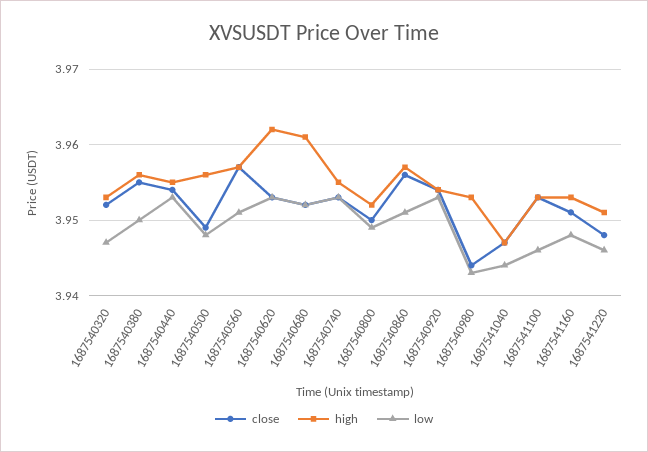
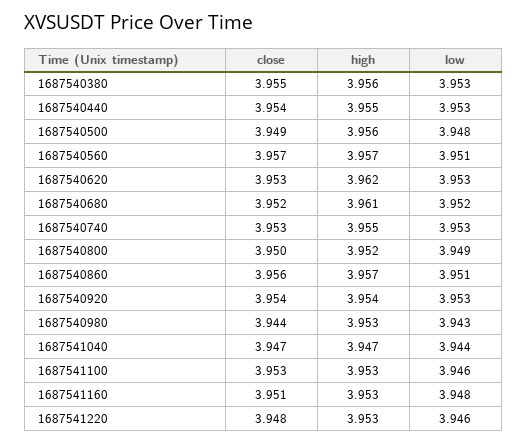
  {
    "close": {
-     "1687540320": 3.952,
      "1687540380": 3.955,
      "1687540440": 3.954,
      "1687540500": 3.949,
      "1687540560": 3.957,
      "1687540620": 3.953,
      "1687540680": 3.952,
      "1687540740": 3.953,
      "1687540800": 3.95,
      "1687540860": 3.956,
      "1687540920": 3.954,
      "1687540980": 3.944,
      "1687541040": 3.947,
      "1687541100": 3.953,
      "1687541160": 3.951,
      "1687541220": 3.948
    },
    "high": {
-     "1687540320": 3.953,
      "1687540380": 3.956,
      "1687540440": 3.955,
      "1687540500": 3.956,
      "1687540560": 3.957,
      "1687540620": 3.962,
      "1687540680": 3.961,
      "1687540740": 3.955,
      "1687540800": 3.952,
      "1687540860": 3.957,
      "1687540920": 3.954,
      "1687540980": 3.953,
      "1687541040": 3.947,
      "1687541100": 3.953,
      "1687541160": 3.953,
-     "1687541220": 3.951
+     "1687541220": 3.953
    },
    "low": {
-     "1687540320": 3.947,
-     "1687540380": 3.95,
+     "1687540380": 3.953,
      "1687540440": 3.953,
      "1687540500": 3.948,
      "1687540560": 3.951,
      "1687540620": 3.953,
      "1687540680": 3.952,
      "1687540740": 3.953,
      "1687540800": 3.949,
      "1687540860": 3.951,
      "1687540920": 3.953,
      "1687540980": 3.943,
      "1687541040": 3.944,
      "1687541100": 3.946,
      "1687541160": 3.948,
      "1687541220": 3.946
    }
  }

